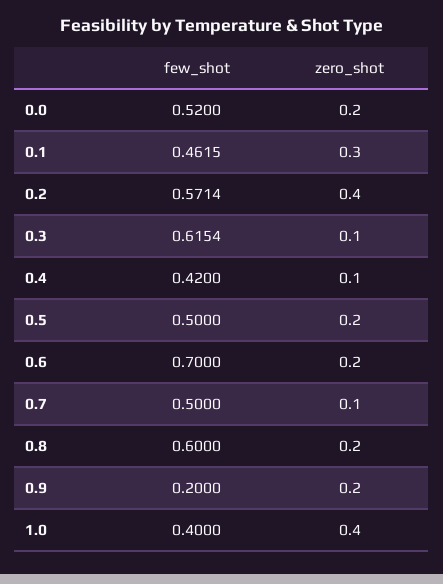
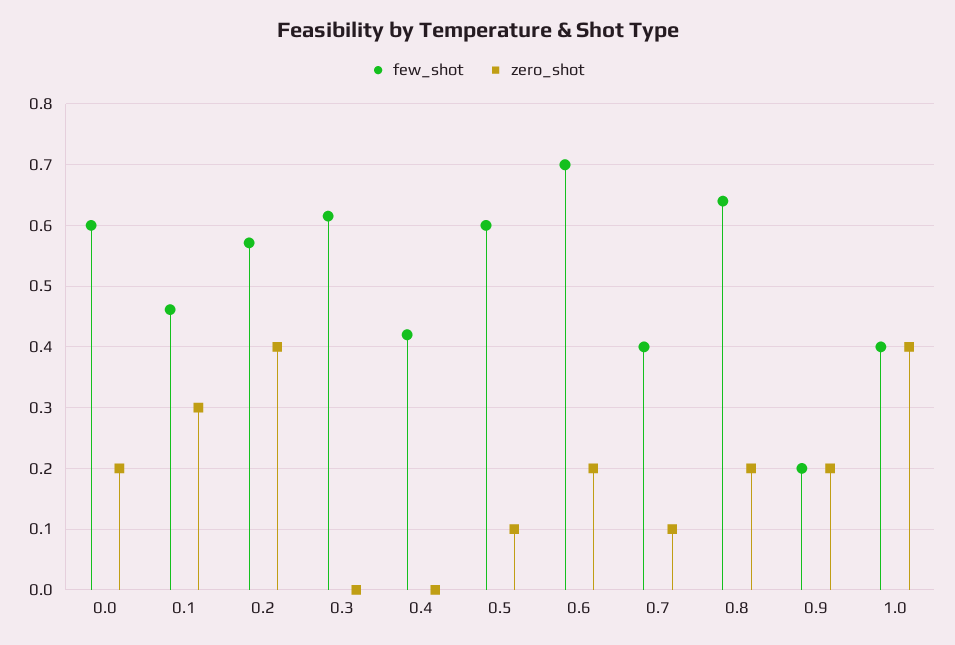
  {
    "few_shot": {
-     "0.0": 0.52,
+     "0.0": 0.6,
      "0.1": 0.4615,
      "0.2": 0.5714,
      "0.3": 0.6154,
      "0.4": 0.42,
-     "0.5": 0.5,
+     "0.5": 0.6,
      "0.6": 0.7,
-     "0.7": 0.5,
+     "0.7": 0.4,
-     "0.8": 0.6,
+     "0.8": 0.64,
      "0.9": 0.2,
      "1.0": 0.4
    },
    "zero_shot": {
      "0.0": 0.2,
      "0.1": 0.3,
      "0.2": 0.4,
-     "0.3": 0.1,
+     "0.3": 0,
-     "0.4": 0.1,
+     "0.4": 0,
-     "0.5": 0.2,
+     "0.5": 0.1,
      "0.6": 0.2,
      "0.7": 0.1,
      "0.8": 0.2,
      "0.9": 0.2,
      "1.0": 0.4
    }
  }

